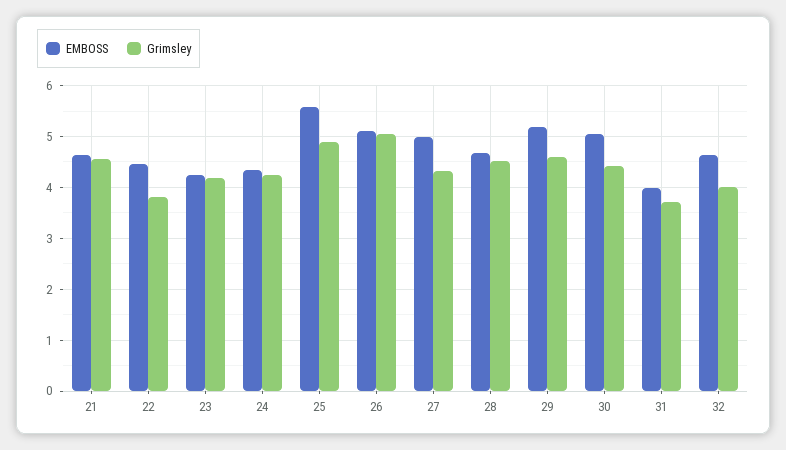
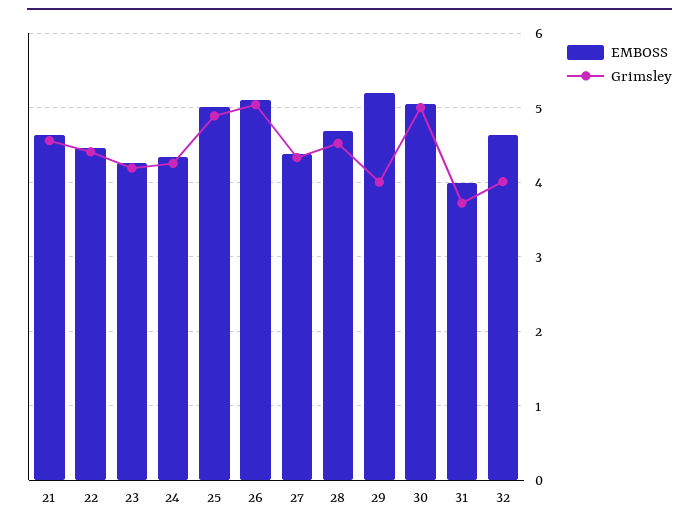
  {
    "EMBOSS": {
      "21": 4.6,
      "22": 4.5,
      "23": 4.3,
      "24": 4.3,
-     "25": 5.6,
+     "25": 5,
      "26": 5.1,
-     "27": 5,
+     "27": 4.4,
      "28": 4.7,
      "29": 5.2,
      "30": 5.1,
      "31": 4,
      "32": 4.6
    },
    "Grimsley": {
      "21": 4.6,
-     "22": 3.8,
+     "22": 4.4,
      "23": 4.2,
      "24": 4.3,
      "25": 4.9,
      "26": 5,
      "27": 4.3,
      "28": 4.5,
-     "29": 4.6,
+     "29": 4,
-     "30": 4.4,
+     "30": 5,
      "31": 3.7,
      "32": 4
    }
  }

